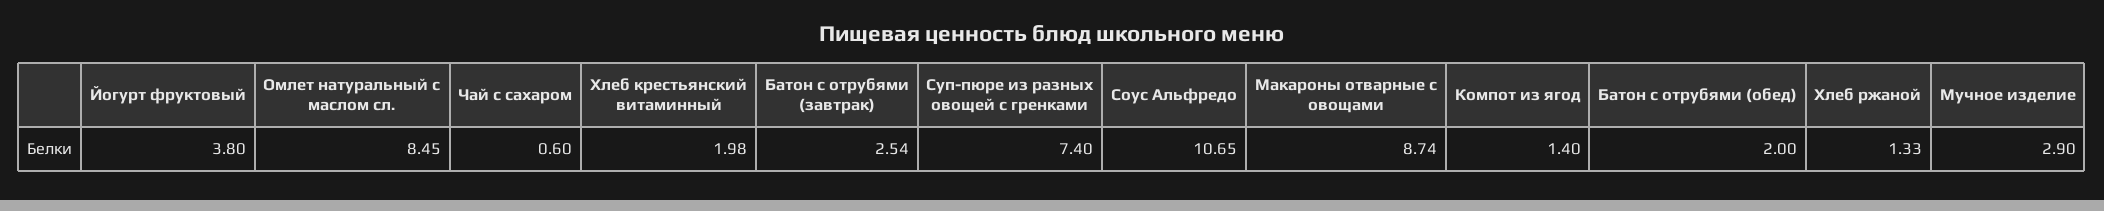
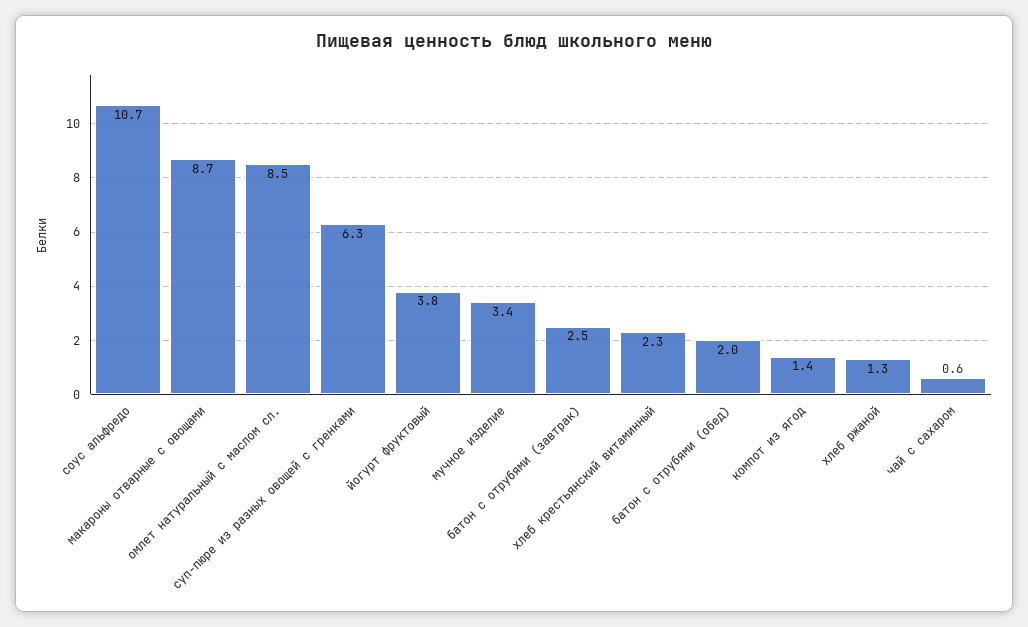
  {
    "Йогурт фруктовый": 3.8,
    "Омлет натуральный с маслом сл.": 8.45,
    "Чай с сахаром": 0.6,
-   "Хлеб крестьянский витаминный": 1.98,
+   "Хлеб крестьянский витаминный": 2.3,
    "Батон с отрубями (завтрак)": 2.54,
-   "Суп-пюре из разных овощей с гренками": 7.4,
+   "Суп-пюре из разных овощей с гренками": 6.3,
    "Соус Альфредо": 10.65,
    "Макароны отварные с овощами": 8.74,
    "Компот из ягод": 1.4,
    "Батон с отрубями (обед)": 2,
    "Хлеб ржаной": 1.33,
-   "Мучное изделие": 2.9
+   "Мучное изделие": 3.4
  }

